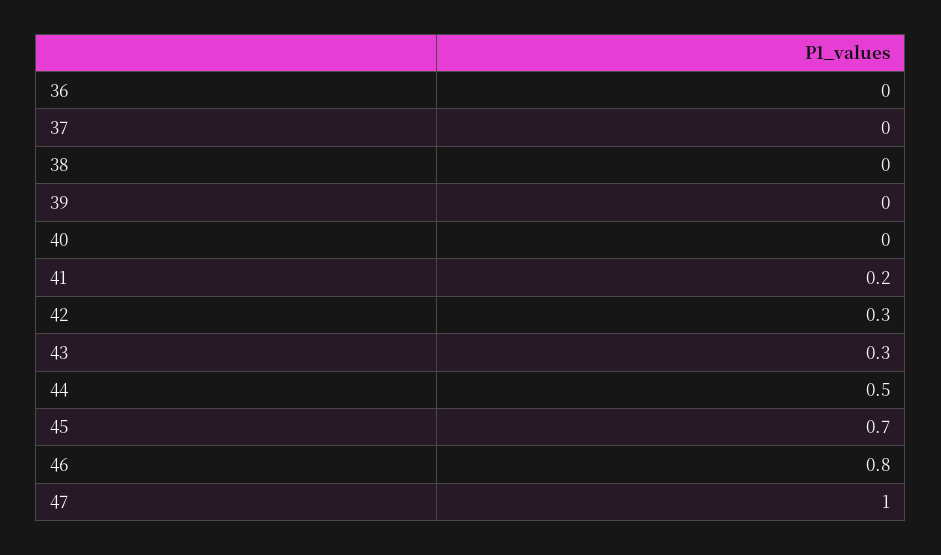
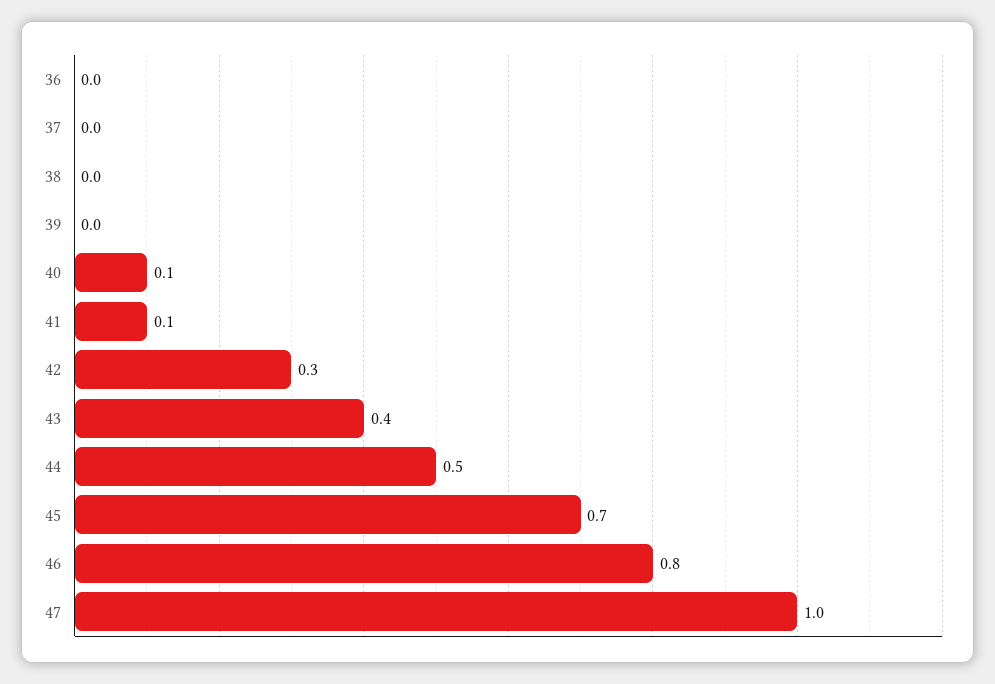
  {
    "36": 0,
    "37": 0,
    "38": 0,
    "39": 0,
-   "40": 0,
+   "40": 0.1,
-   "41": 0.2,
+   "41": 0.1,
    "42": 0.3,
-   "43": 0.3,
+   "43": 0.4,
    "44": 0.5,
    "45": 0.7,
    "46": 0.8,
    "47": 1
  }

